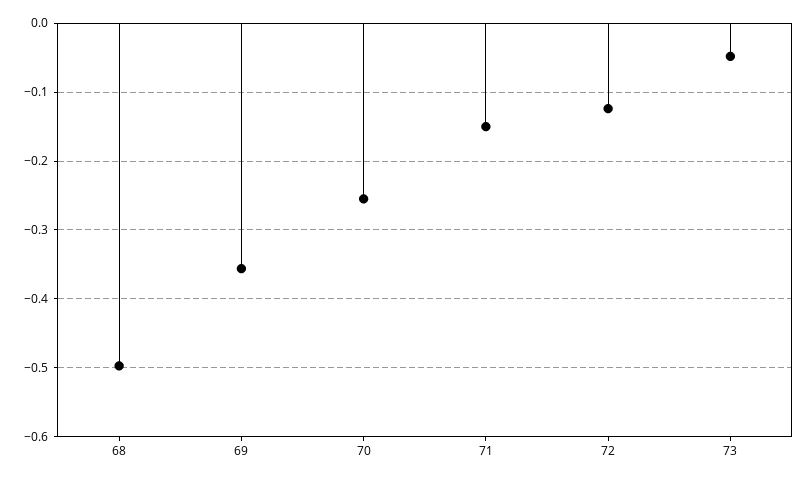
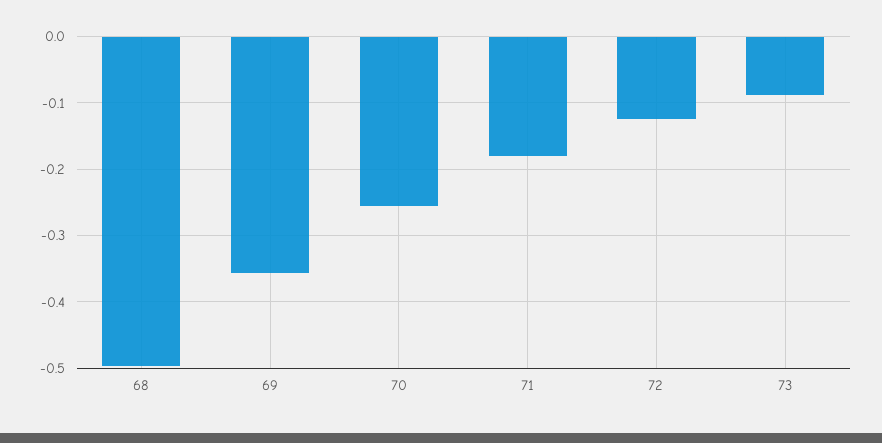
  {
    "68": -0.5,
    "69": -0.36,
    "70": -0.26,
-   "71": -0.15,
+   "71": -0.18,
    "72": -0.12,
-   "73": -0.05
+   "73": -0.09
  }

